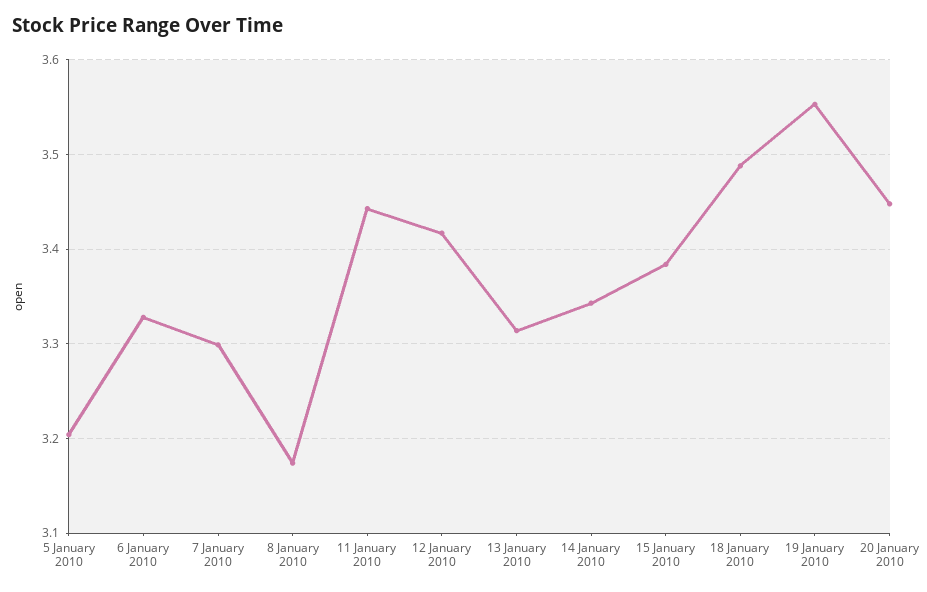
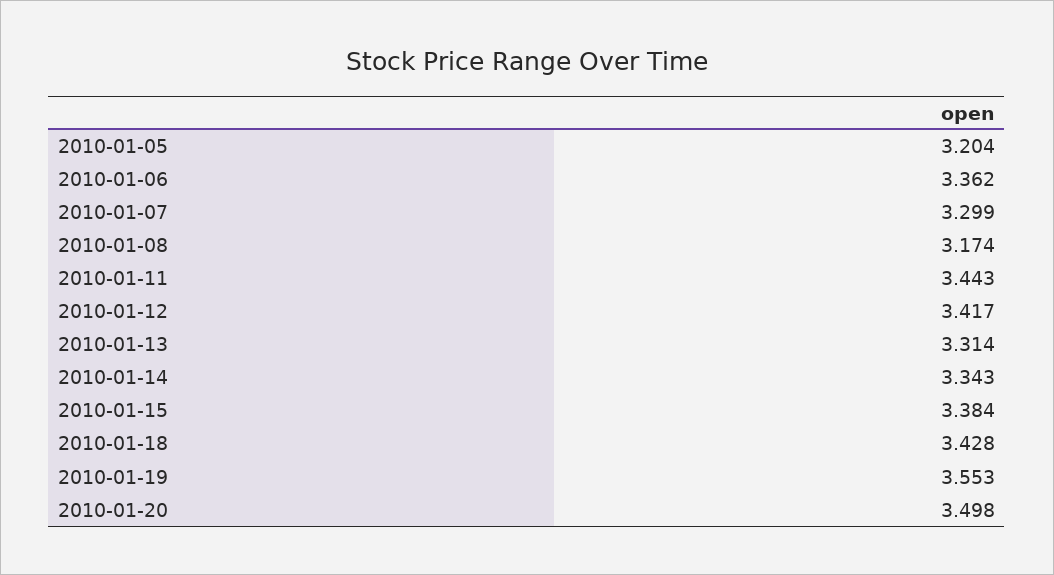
  {
    "5 January 2010": 3.204,
-   "6 January 2010": 3.33,
+   "6 January 2010": 3.362,
    "7 January 2010": 3.299,
    "8 January 2010": 3.174,
    "11 January 2010": 3.443,
    "12 January 2010": 3.417,
    "13 January 2010": 3.314,
    "14 January 2010": 3.343,
    "15 January 2010": 3.384,
-   "18 January 2010": 3.49,
+   "18 January 2010": 3.428,
    "19 January 2010": 3.553,
-   "20 January 2010": 3.45
+   "20 January 2010": 3.498
  }

